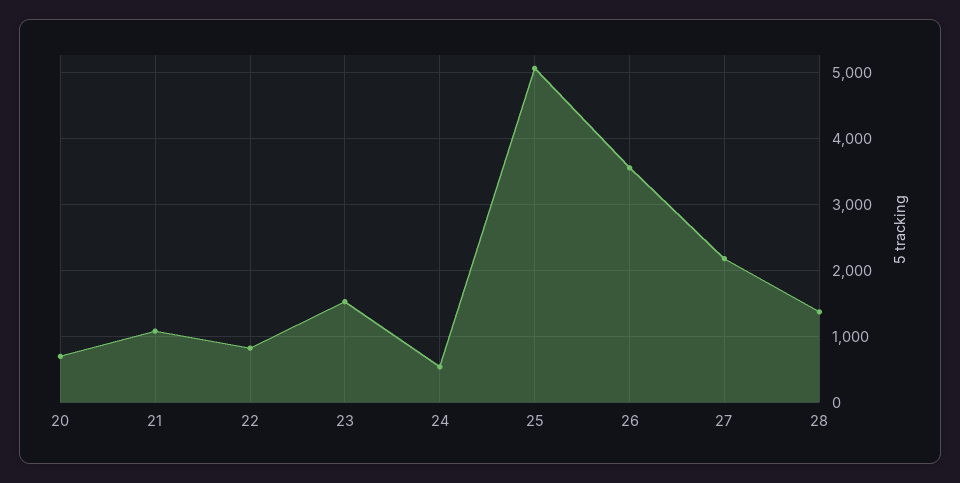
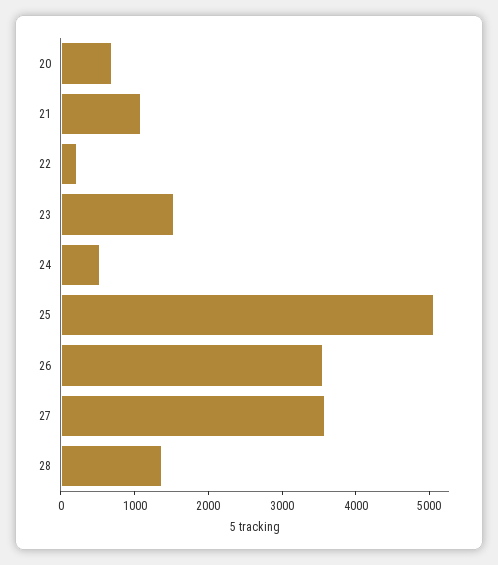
  {
    "20": 700,
    "21": 1100,
-   "22": 800,
+   "22": 200,
    "23": 1500,
    "24": 500,
    "25": 5100,
    "26": 3600,
-   "27": 2200,
+   "27": 3600,
    "28": 1400
  }

